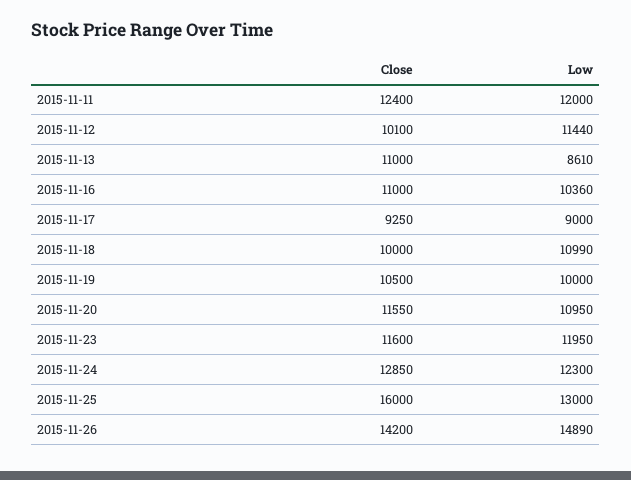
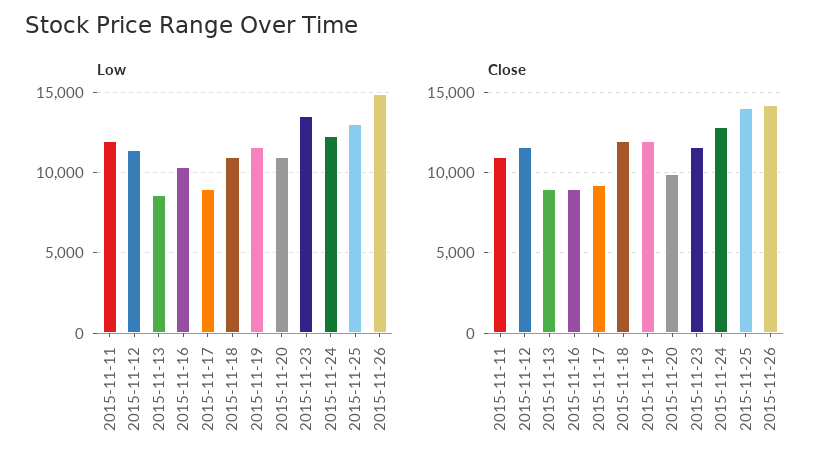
  {
    "Close": {
-     "2015-11-11": 12400,
+     "2015-11-11": 11000,
-     "2015-11-12": 10100,
+     "2015-11-12": 11500,
-     "2015-11-13": 11000,
+     "2015-11-13": 9000,
-     "2015-11-16": 11000,
+     "2015-11-16": 9000,
      "2015-11-17": 9250,
-     "2015-11-18": 10000,
+     "2015-11-18": 12000,
-     "2015-11-19": 10500,
+     "2015-11-19": 12000,
-     "2015-11-20": 11550,
+     "2015-11-20": 10000,
      "2015-11-23": 11600,
      "2015-11-24": 12850,
-     "2015-11-25": 16000,
+     "2015-11-25": 14000,
      "2015-11-26": 14200
    },
    "Low": {
      "2015-11-11": 12000,
      "2015-11-12": 11440,
      "2015-11-13": 8610,
      "2015-11-16": 10360,
      "2015-11-17": 9000,
      "2015-11-18": 10990,
-     "2015-11-19": 10000,
+     "2015-11-19": 11500,
      "2015-11-20": 10950,
-     "2015-11-23": 11950,
+     "2015-11-23": 13500,
      "2015-11-24": 12300,
      "2015-11-25": 13000,
      "2015-11-26": 14890
    }
  }

